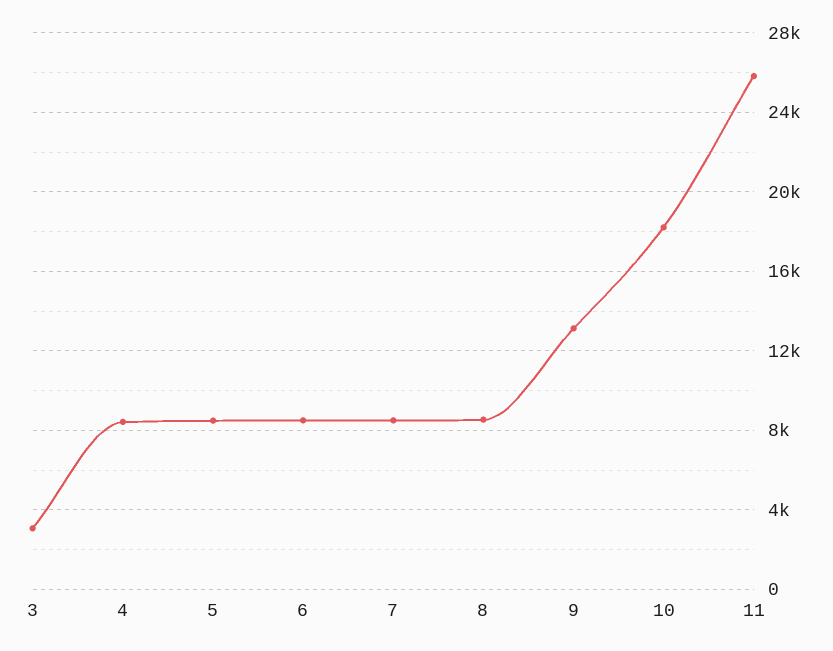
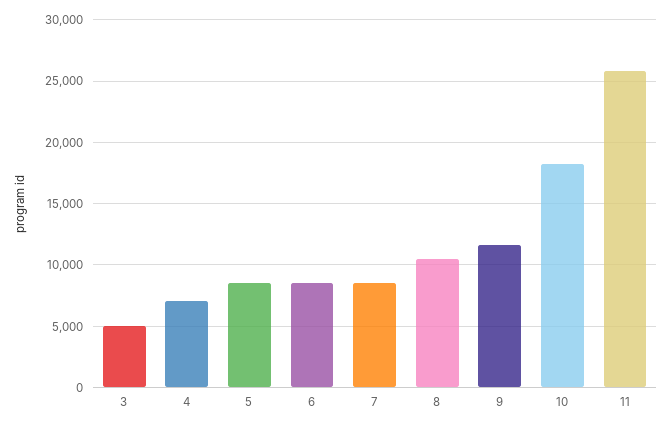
  {
-   "3": 3000,
+   "3": 5000,
-   "4": 8500,
+   "4": 7000,
    "5": 8500,
    "6": 8500,
    "7": 8500,
-   "8": 8500,
+   "8": 10500,
-   "9": 13000,
+   "9": 11500,
    "10": 18000,
    "11": 26000
  }

